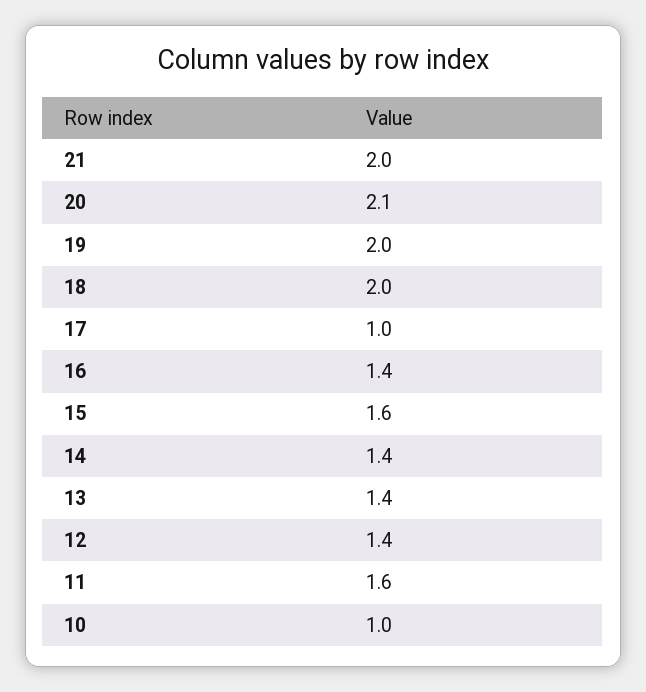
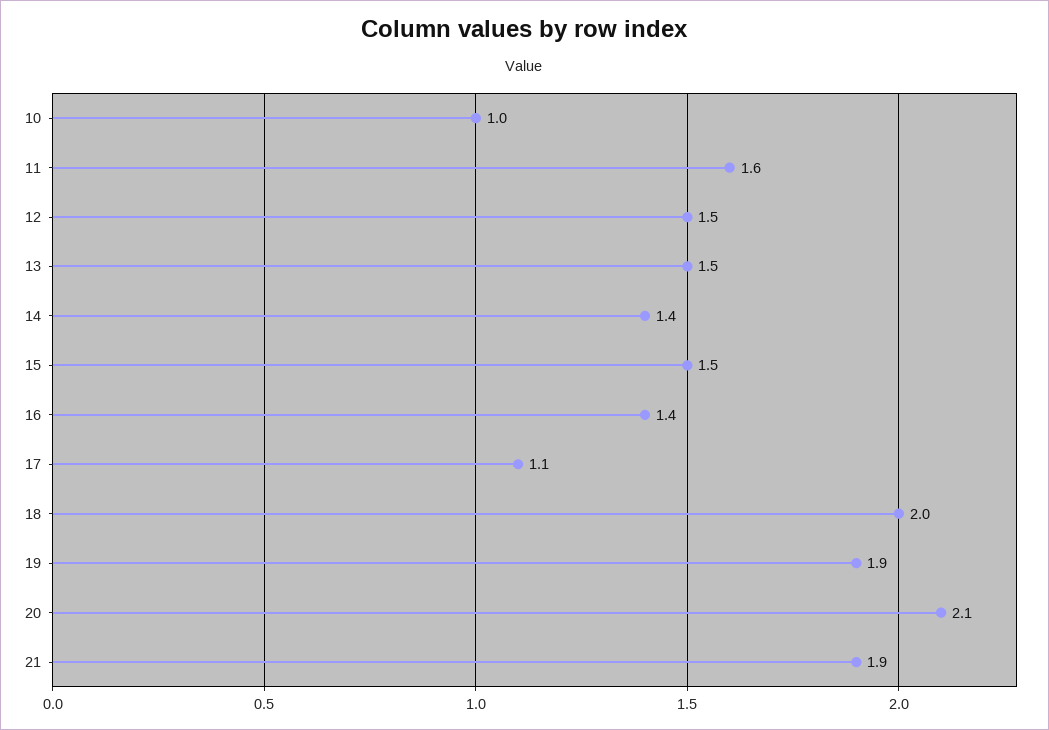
  {
-   "21": 2,
+   "21": 1.9,
    "20": 2.1,
-   "19": 2,
+   "19": 1.9,
    "18": 2,
-   "17": 1,
+   "17": 1.1,
    "16": 1.4,
-   "15": 1.6,
+   "15": 1.5,
    "14": 1.4,
-   "13": 1.4,
+   "13": 1.5,
-   "12": 1.4,
+   "12": 1.5,
    "11": 1.6,
    "10": 1
  }

